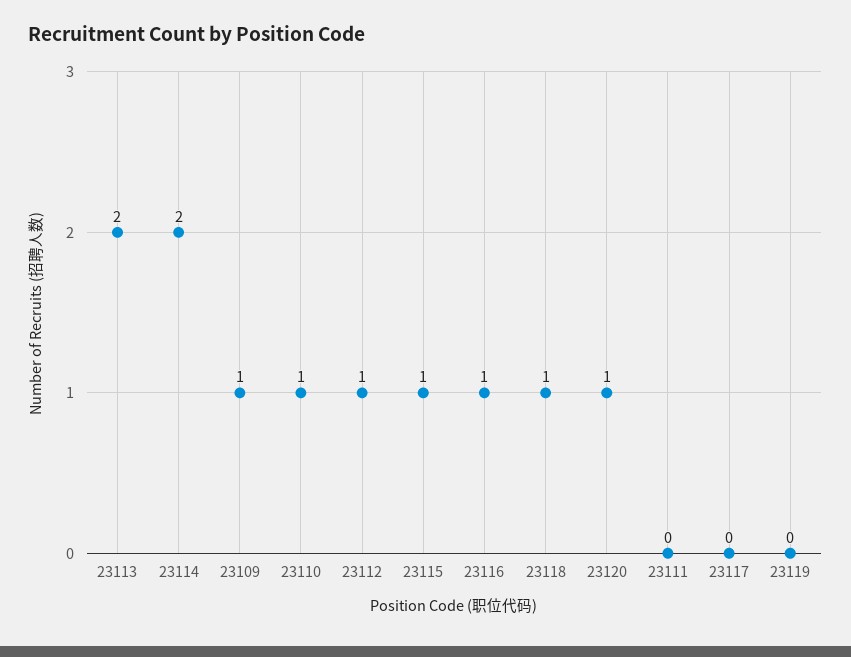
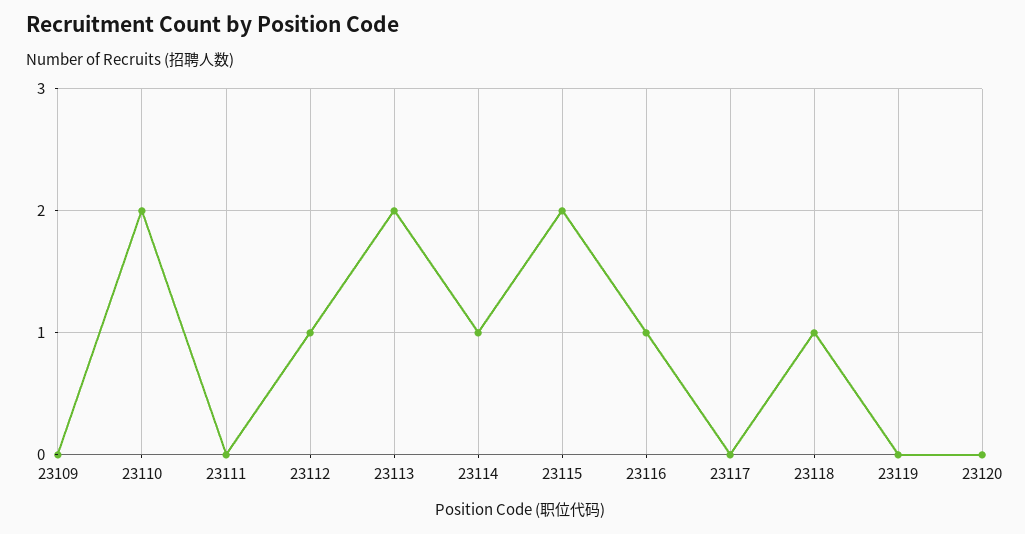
  {
    "23113": 2,
-   "23114": 2,
+   "23114": 1,
-   "23109": 1,
+   "23109": 0,
-   "23110": 1,
+   "23110": 2,
    "23112": 1,
-   "23115": 1,
+   "23115": 2,
    "23116": 1,
    "23118": 1,
-   "23120": 1,
+   "23120": 0,
    "23111": 0,
    "23117": 0,
    "23119": 0
  }

